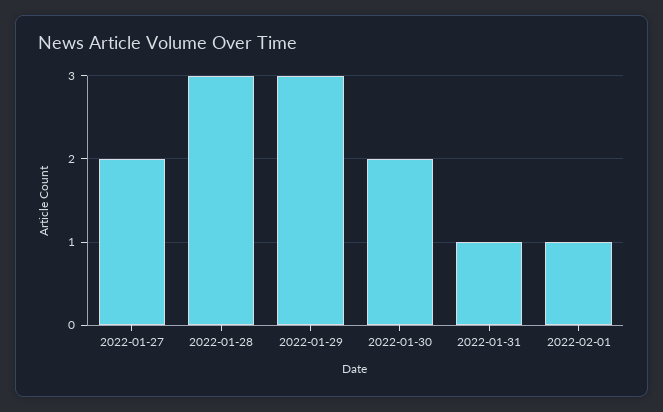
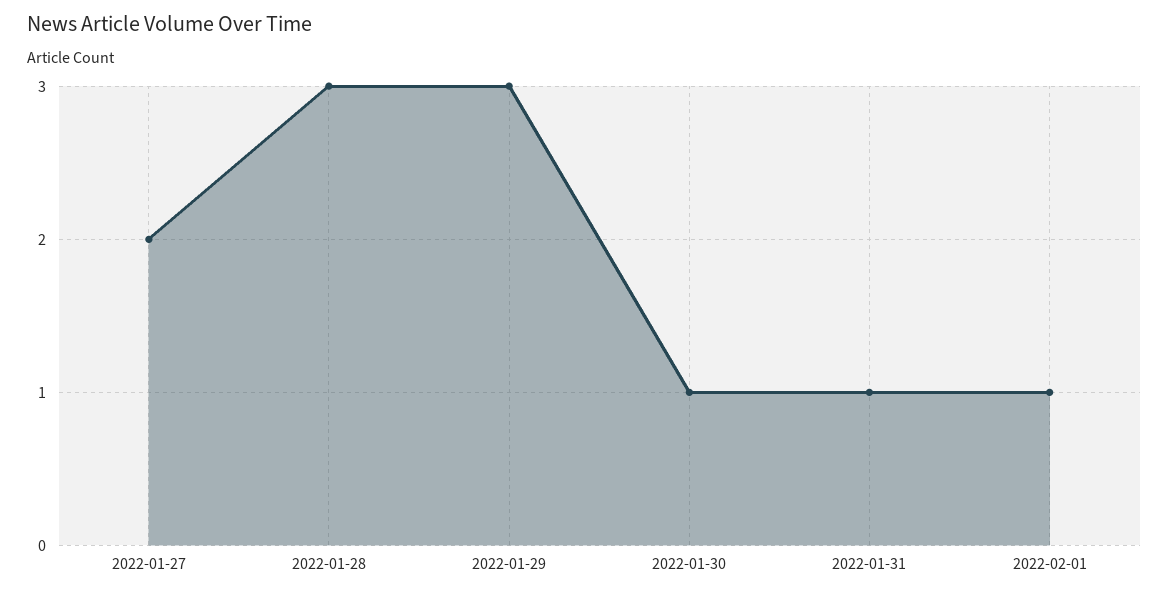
  {
    "2022-01-27": 2,
    "2022-01-28": 3,
    "2022-01-29": 3,
-   "2022-01-30": 2,
+   "2022-01-30": 1,
    "2022-01-31": 1,
    "2022-02-01": 1
  }

